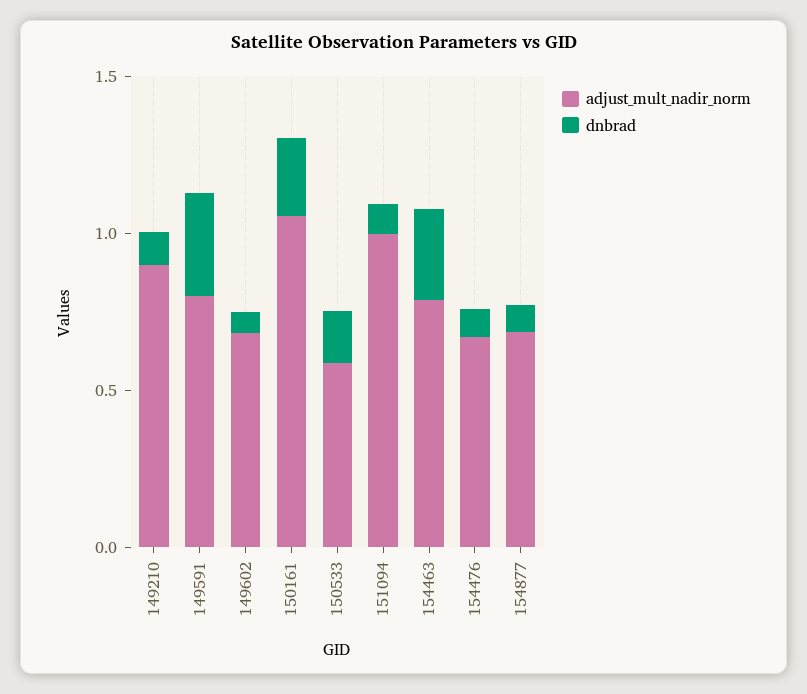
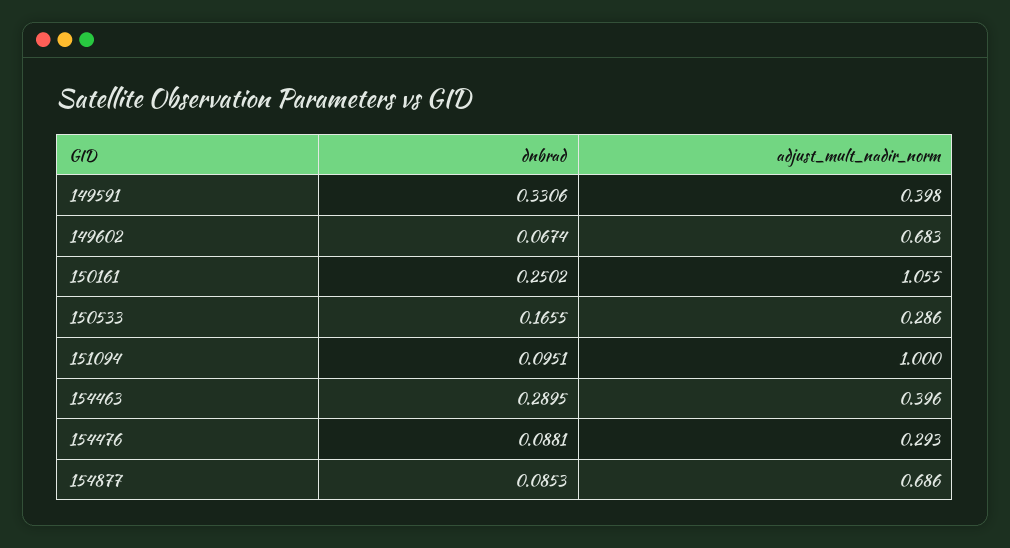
  {
    "adjust_mult_nadir_norm": {
-     "149210": 0.9,
-     "149591": 0.8,
+     "149591": 0.398,
      "149602": 0.683,
      "150161": 1.055,
-     "150533": 0.6,
+     "150533": 0.286,
      "151094": 1,
-     "154463": 0.8,
+     "154463": 0.396,
-     "154476": 0.7,
+     "154476": 0.293,
      "154877": 0.686
    },
    "dnbrad": {
-     "149210": 0.1,
      "149591": 0.3306,
      "149602": 0.0674,
      "150161": 0.2502,
      "150533": 0.1655,
      "151094": 0.0951,
      "154463": 0.2895,
      "154476": 0.0881,
      "154877": 0.0853
    }
  }

